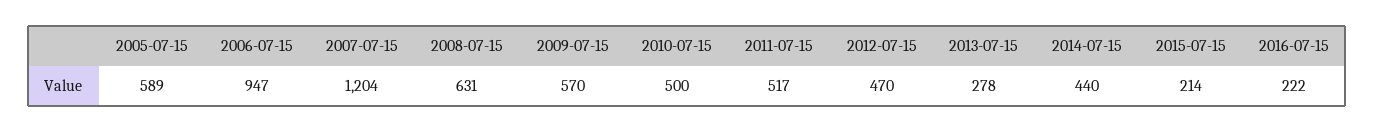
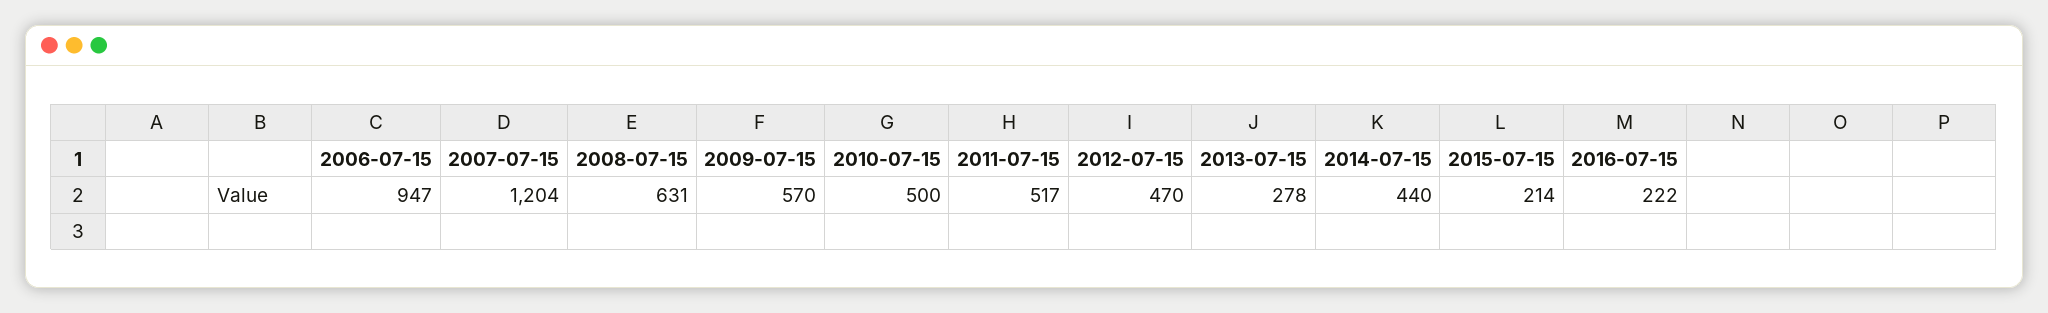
  {
-   "2005-07-15": 589,
    "2006-07-15": 947,
    "2007-07-15": 1204,
    "2008-07-15": 631,
    "2009-07-15": 570,
    "2010-07-15": 500,
    "2011-07-15": 517,
    "2012-07-15": 470,
    "2013-07-15": 278,
    "2014-07-15": 440,
    "2015-07-15": 214,
    "2016-07-15": 222
  }

